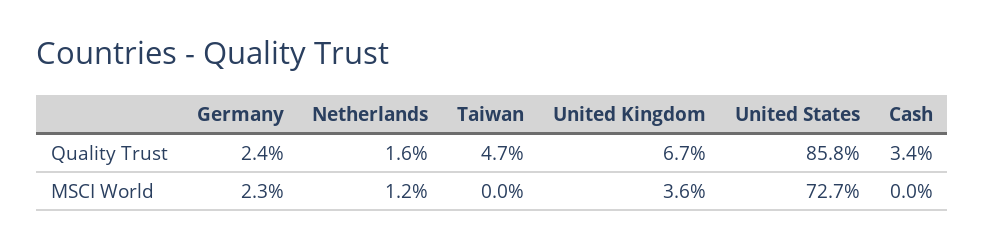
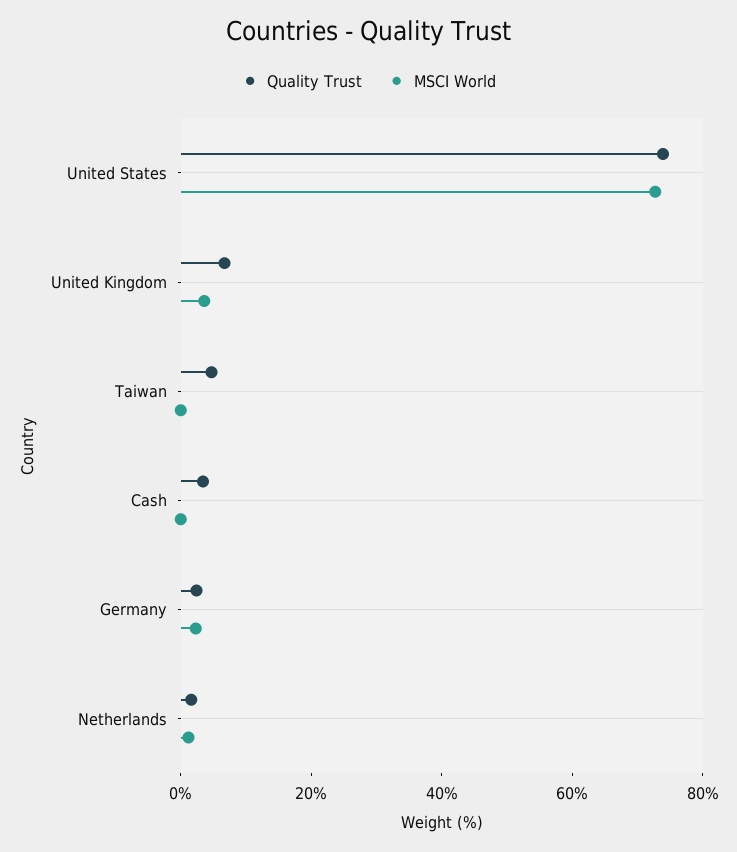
  {
    "Quality Trust": {
      "Germany": 2.4,
      "Netherlands": 1.6,
      "Taiwan": 4.7,
      "United Kingdom": 6.7,
-     "United States": 85.8,
+     "United States": 75,
      "Cash": 3.4
    },
    "MSCI World": {
      "Germany": 2.3,
      "Netherlands": 1.2,
      "Taiwan": 0,
      "United Kingdom": 3.6,
      "United States": 72.7,
      "Cash": 0
    }
  }

